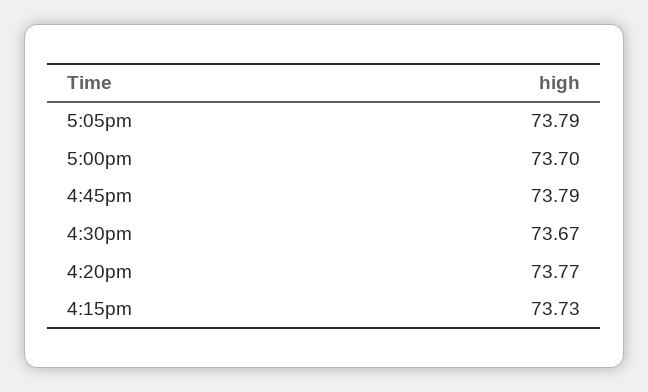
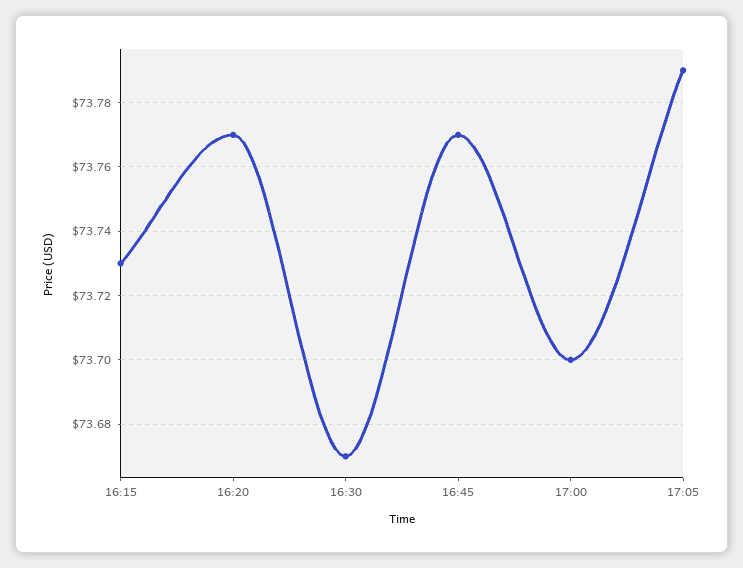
  {
    "5:05pm": 73.79,
    "5:00pm": 73.7,
-   "4:45pm": 73.79,
+   "4:45pm": 73.77,
    "4:30pm": 73.67,
    "4:20pm": 73.77,
    "4:15pm": 73.73
  }

